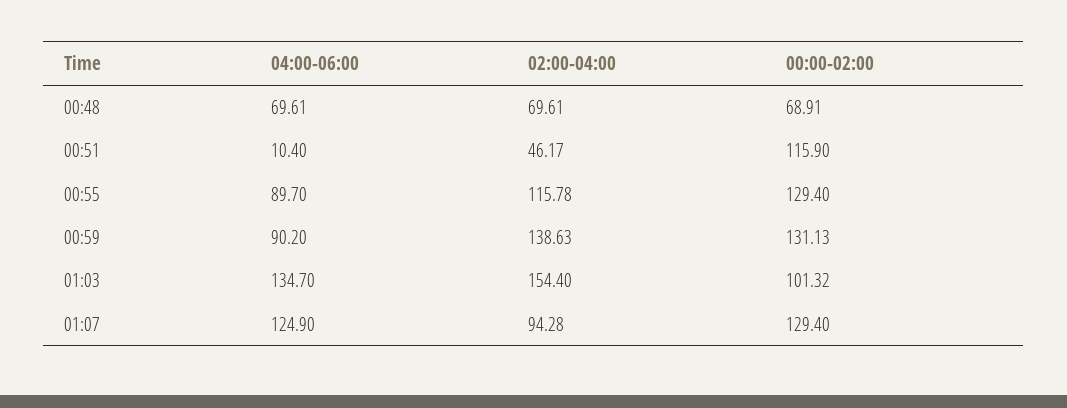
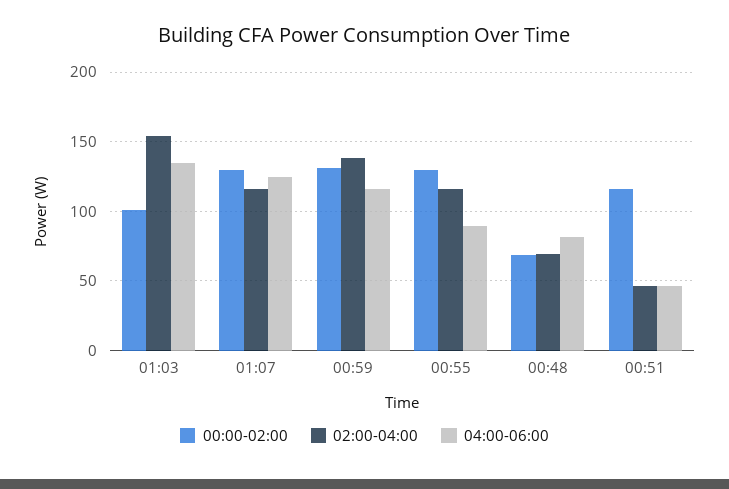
  {
    "04:00-06:00": {
-     "00:48": 69.61,
+     "00:48": 80,
-     "00:51": 10.4,
+     "00:51": 45,
      "00:55": 89.7,
-     "00:59": 90.2,
+     "00:59": 115,
      "01:03": 134.7,
      "01:07": 124.9
    },
    "02:00-04:00": {
      "00:48": 69.61,
      "00:51": 46.17,
      "00:55": 115.78,
      "00:59": 138.63,
      "01:03": 154.4,
-     "01:07": 94.28
+     "01:07": 115
    },
    "00:00-02:00": {
      "00:48": 68.91,
      "00:51": 115.9,
      "00:55": 129.4,
      "00:59": 131.13,
      "01:03": 101.32,
      "01:07": 129.4
    }
  }

